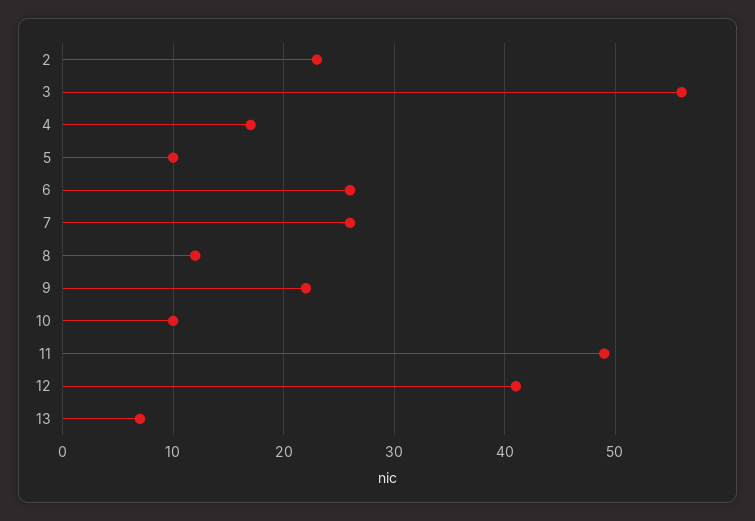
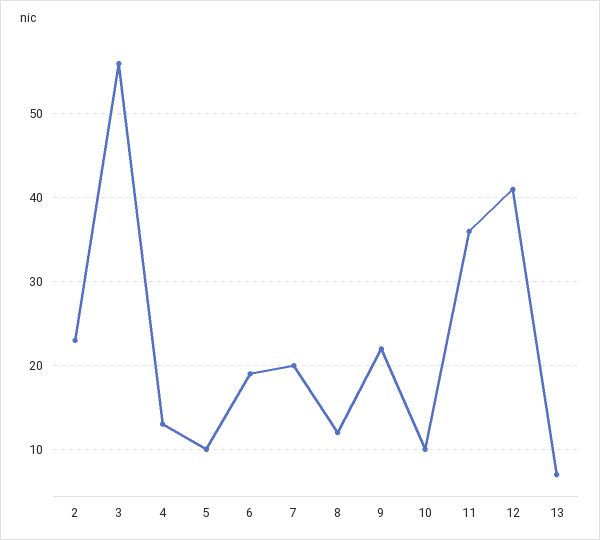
  {
    "2": 23,
    "3": 56,
-   "4": 17,
+   "4": 13,
    "5": 10,
-   "6": 26,
+   "6": 19,
-   "7": 26,
+   "7": 20,
    "8": 12,
    "9": 22,
    "10": 10,
-   "11": 49,
+   "11": 36,
    "12": 41,
    "13": 7
  }

